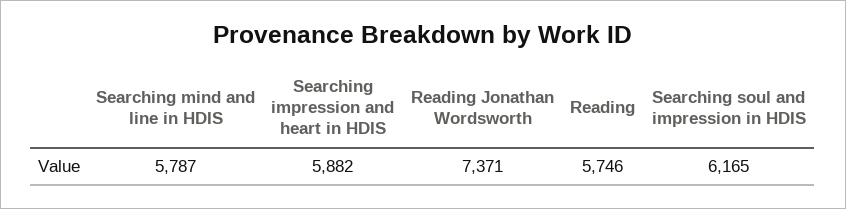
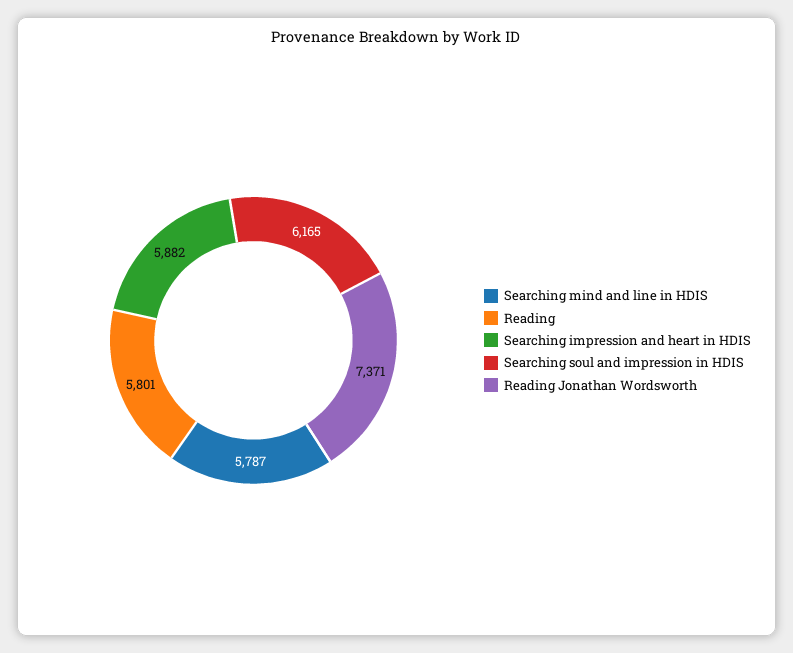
  {
    "Searching mind and line in HDIS": 5787,
    "Searching impression and heart in HDIS": 5882,
    "Reading Jonathan Wordsworth": 7371,
-   "Reading": 5746,
+   "Reading": 5801,
    "Searching soul and impression in HDIS": 6165
  }

